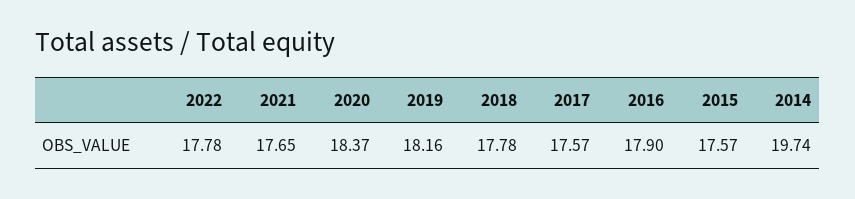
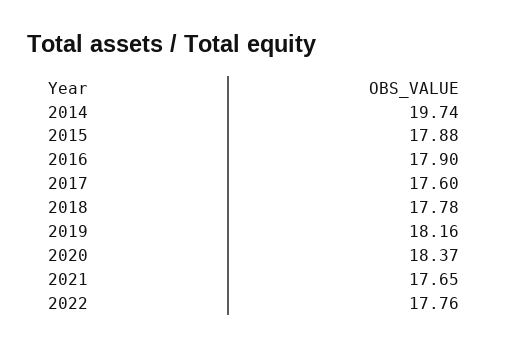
  {
-   "2022": 17.78,
+   "2022": 17.76,
    "2021": 17.65,
    "2020": 18.37,
    "2019": 18.16,
    "2018": 17.78,
-   "2017": 17.57,
+   "2017": 17.6,
    "2016": 17.9,
-   "2015": 17.57,
+   "2015": 17.88,
    "2014": 19.74
  }

